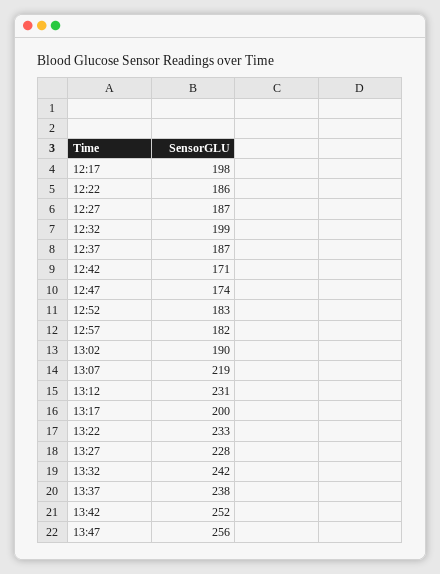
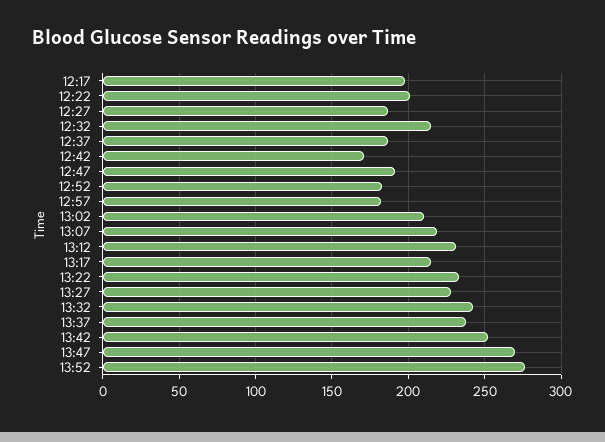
  {
    "12:17": 198,
-   "12:22": 186,
+   "12:22": 200,
    "12:27": 187,
-   "12:32": 199,
+   "12:32": 215,
    "12:37": 187,
    "12:42": 171,
-   "12:47": 174,
+   "12:47": 190,
    "12:52": 183,
    "12:57": 182,
-   "13:02": 190,
+   "13:02": 210,
    "13:07": 219,
    "13:12": 231,
-   "13:17": 200,
+   "13:17": 215,
    "13:22": 233,
    "13:27": 228,
    "13:32": 242,
    "13:37": 238,
    "13:42": 252,
-   "13:47": 256
+   "13:47": 270,
+   "13:52": 275
  }

